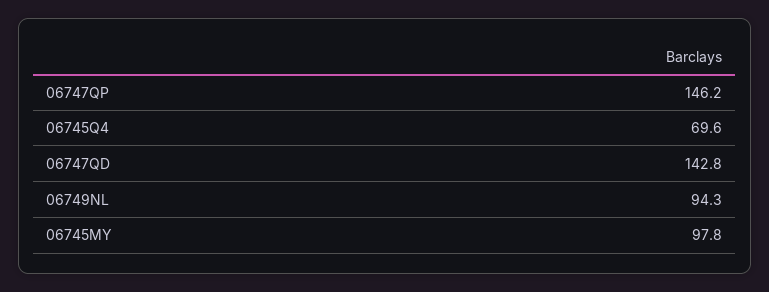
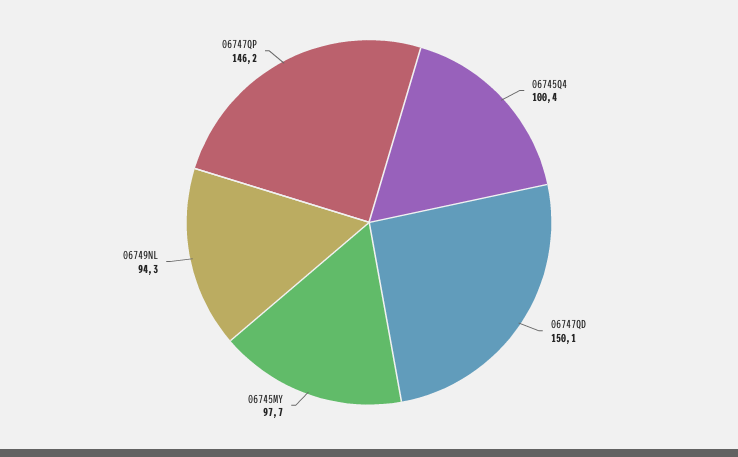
  {
    "06747QP": 146.2,
-   "06745Q4": 69.6,
+   "06745Q4": 100.4,
-   "06747QD": 142.8,
+   "06747QD": 150.1,
    "06749NL": 94.3,
-   "06745MY": 97.8
+   "06745MY": 97.7
  }

